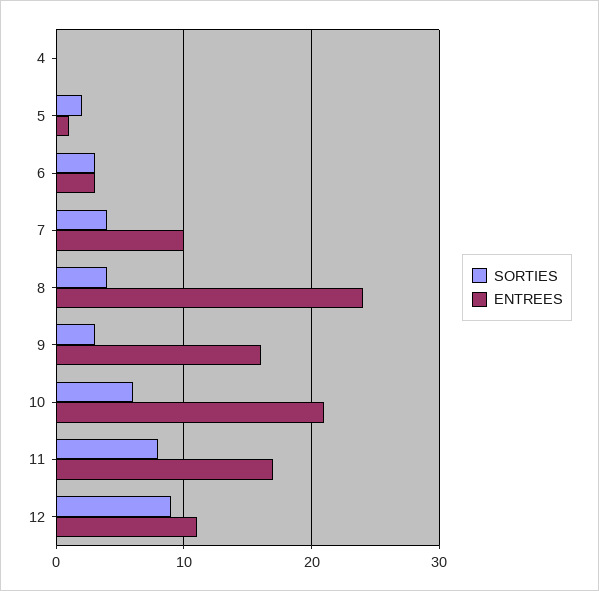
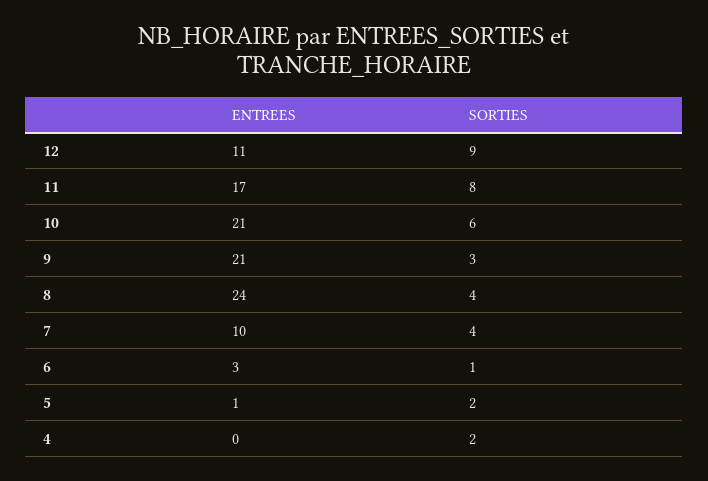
  {
    "SORTIES": {
-     "4": 0,
+     "4": 2,
      "5": 2,
-     "6": 3,
+     "6": 1,
      "7": 4,
      "8": 4,
      "9": 3,
      "10": 6,
      "11": 8,
      "12": 9
    },
    "ENTREES": {
      "4": 0,
      "5": 1,
      "6": 3,
      "7": 10,
      "8": 24,
-     "9": 16,
+     "9": 21,
      "10": 21,
      "11": 17,
      "12": 11
    }
  }

